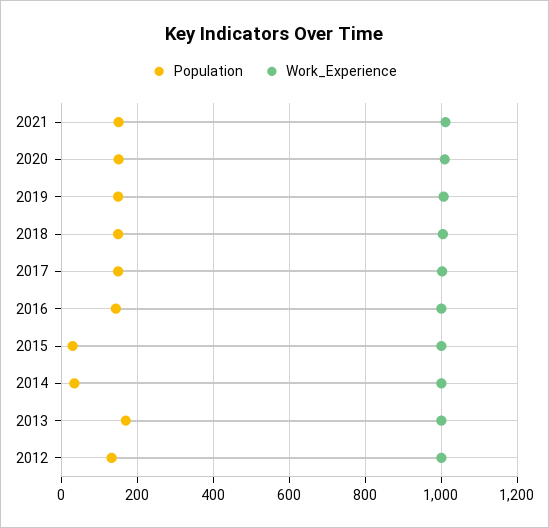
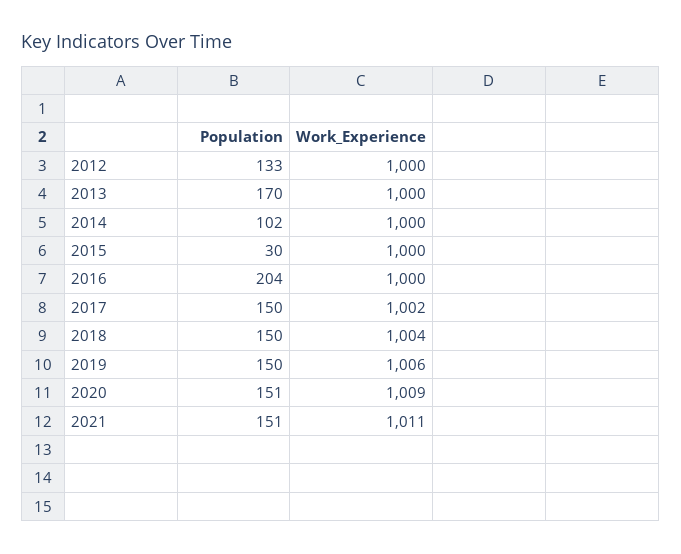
  {
    "Population": {
      "2021": 151,
      "2020": 151,
      "2019": 150,
      "2018": 150,
      "2017": 150,
-     "2016": 140,
+     "2016": 204,
      "2015": 30,
-     "2014": 40,
+     "2014": 102,
      "2013": 170,
      "2012": 133
    },
    "Work_Experience": {
      "2021": 1011,
      "2020": 1009,
      "2019": 1006,
      "2018": 1004,
      "2017": 1002,
      "2016": 1000,
      "2015": 1000,
      "2014": 1000,
      "2013": 1000,
      "2012": 1000
    }
  }

